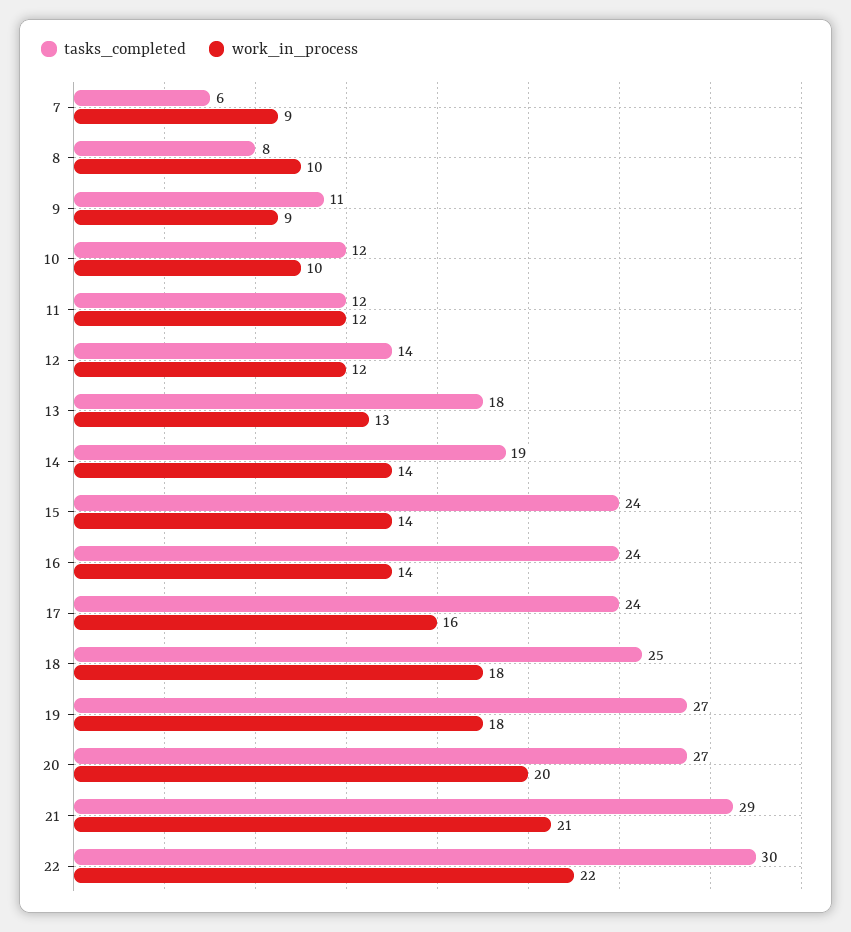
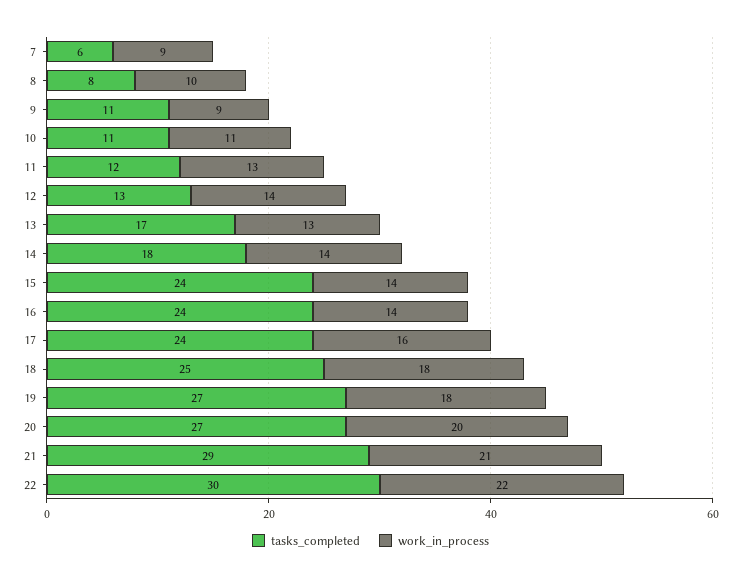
  {
    "tasks_completed": {
      "7": 6,
      "8": 8,
      "9": 11,
-     "10": 12,
+     "10": 11,
      "11": 12,
-     "12": 14,
+     "12": 13,
-     "13": 18,
+     "13": 17,
-     "14": 19,
+     "14": 18,
      "15": 24,
      "16": 24,
      "17": 24,
      "18": 25,
      "19": 27,
      "20": 27,
      "21": 29,
      "22": 30
    },
    "work_in_process": {
      "7": 9,
      "8": 10,
      "9": 9,
-     "10": 10,
+     "10": 11,
-     "11": 12,
+     "11": 13,
-     "12": 12,
+     "12": 14,
      "13": 13,
      "14": 14,
      "15": 14,
      "16": 14,
      "17": 16,
      "18": 18,
      "19": 18,
      "20": 20,
      "21": 21,
      "22": 22
    }
  }

